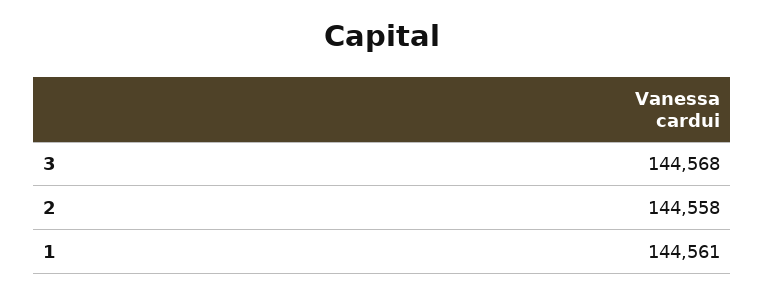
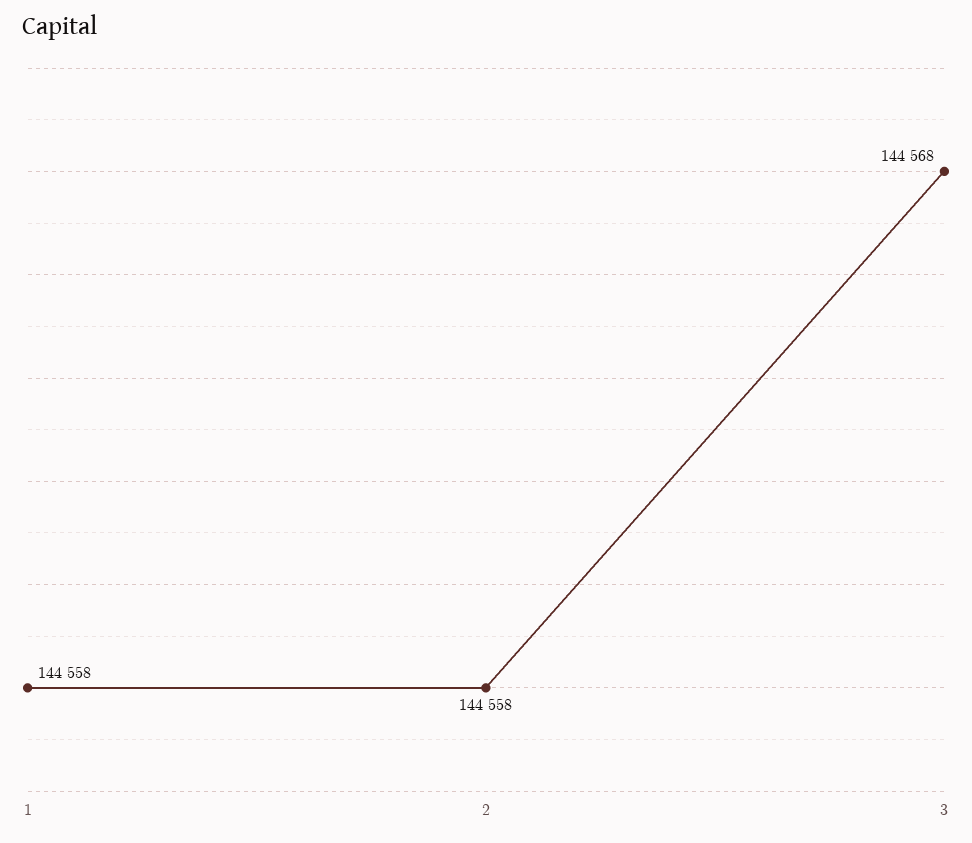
  {
    "3": 144568,
    "2": 144558,
-   "1": 144561
+   "1": 144558
  }

